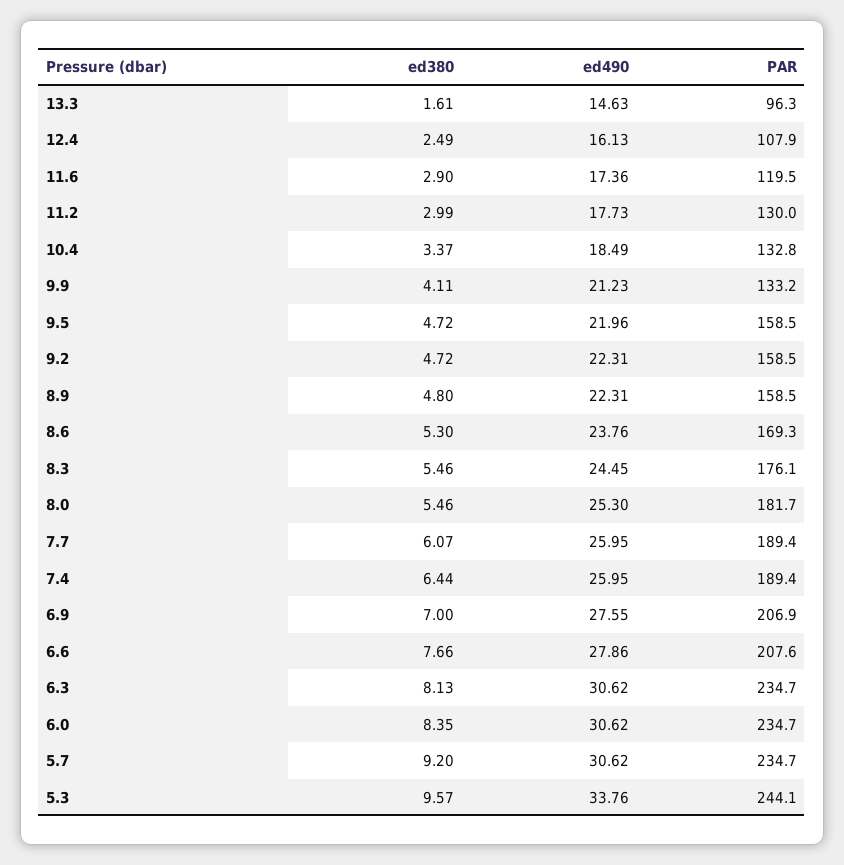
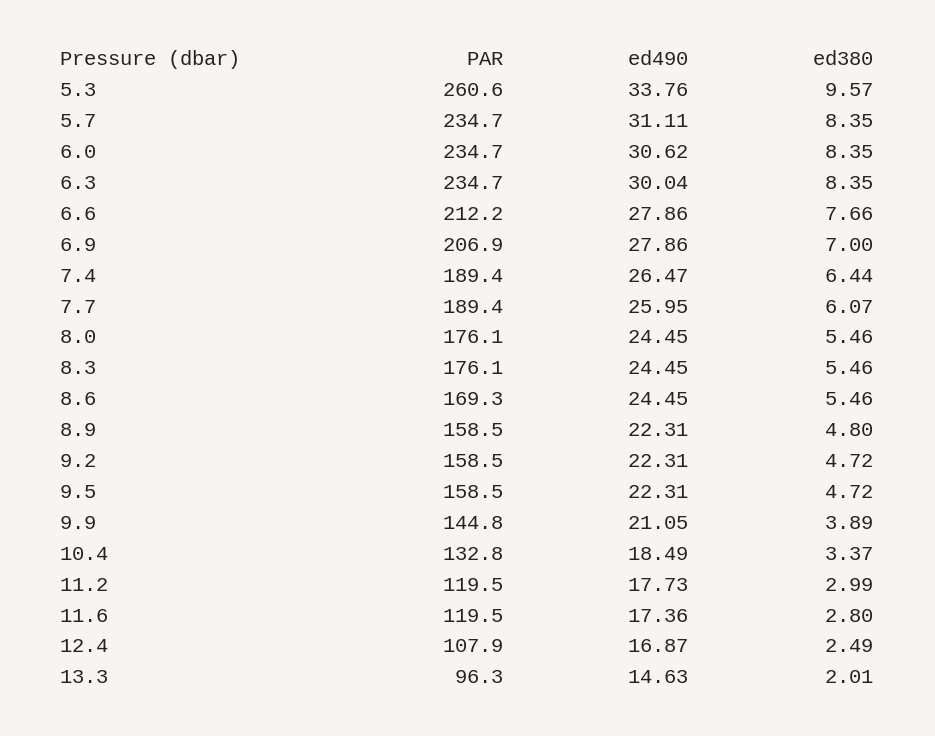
  {
    "ed380": {
-     "13.3": 1.61,
+     "13.3": 2.01,
      "12.4": 2.49,
-     "11.6": 2.9,
+     "11.6": 2.8,
      "11.2": 2.99,
      "10.4": 3.37,
-     "9.9": 4.11,
+     "9.9": 3.89,
      "9.5": 4.72,
      "9.2": 4.72,
      "8.9": 4.8,
-     "8.6": 5.3,
+     "8.6": 5.46,
      "8.3": 5.46,
      "8.0": 5.46,
      "7.7": 6.07,
      "7.4": 6.44,
      "6.9": 7,
      "6.6": 7.66,
-     "6.3": 8.13,
+     "6.3": 8.35,
      "6.0": 8.35,
-     "5.7": 9.2,
+     "5.7": 8.35,
      "5.3": 9.57
    },
    "ed490": {
      "13.3": 14.63,
-     "12.4": 16.13,
+     "12.4": 16.87,
      "11.6": 17.36,
      "11.2": 17.73,
      "10.4": 18.49,
-     "9.9": 21.23,
+     "9.9": 21.05,
-     "9.5": 21.96,
+     "9.5": 22.31,
      "9.2": 22.31,
      "8.9": 22.31,
-     "8.6": 23.76,
+     "8.6": 24.45,
      "8.3": 24.45,
-     "8.0": 25.3,
+     "8.0": 24.45,
      "7.7": 25.95,
-     "7.4": 25.95,
+     "7.4": 26.47,
-     "6.9": 27.55,
+     "6.9": 27.86,
      "6.6": 27.86,
-     "6.3": 30.62,
+     "6.3": 30.04,
      "6.0": 30.62,
-     "5.7": 30.62,
+     "5.7": 31.11,
      "5.3": 33.76
    },
    "PAR": {
      "13.3": 96.3,
      "12.4": 107.9,
      "11.6": 119.5,
-     "11.2": 130,
+     "11.2": 119.5,
      "10.4": 132.8,
-     "9.9": 133.2,
+     "9.9": 144.8,
      "9.5": 158.5,
      "9.2": 158.5,
      "8.9": 158.5,
      "8.6": 169.3,
      "8.3": 176.1,
-     "8.0": 181.7,
+     "8.0": 176.1,
      "7.7": 189.4,
      "7.4": 189.4,
      "6.9": 206.9,
-     "6.6": 207.6,
+     "6.6": 212.2,
      "6.3": 234.7,
      "6.0": 234.7,
      "5.7": 234.7,
-     "5.3": 244.1
+     "5.3": 260.6
    }
  }

